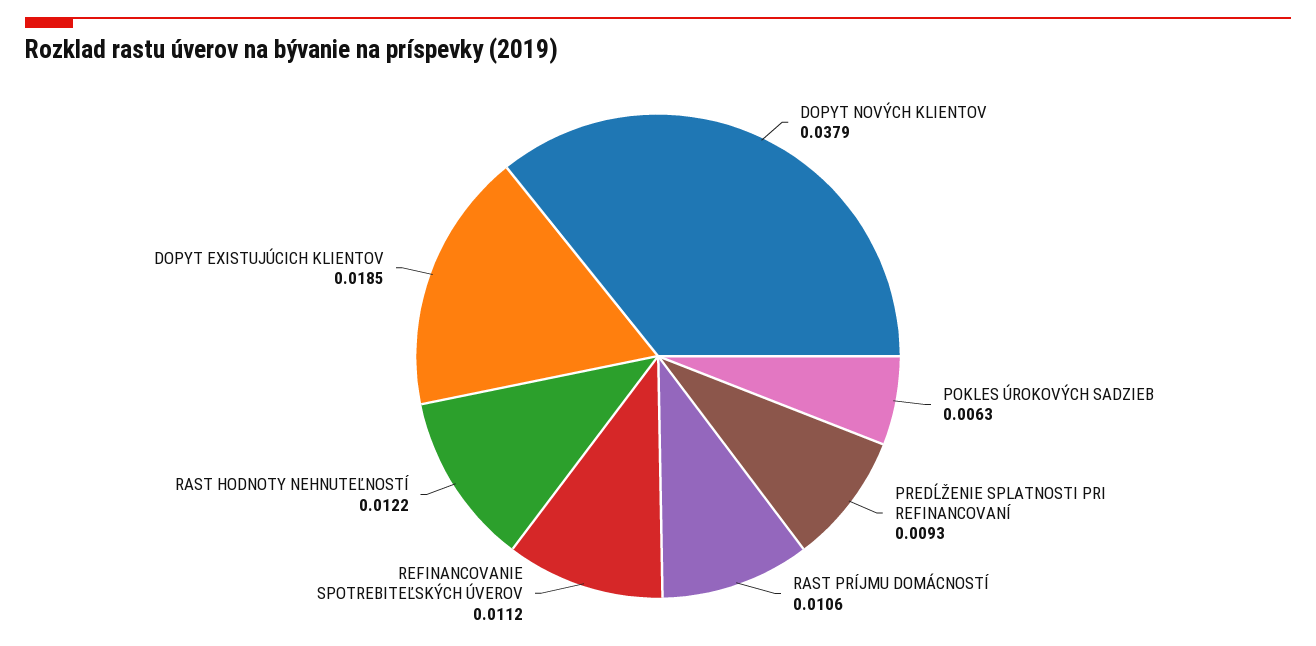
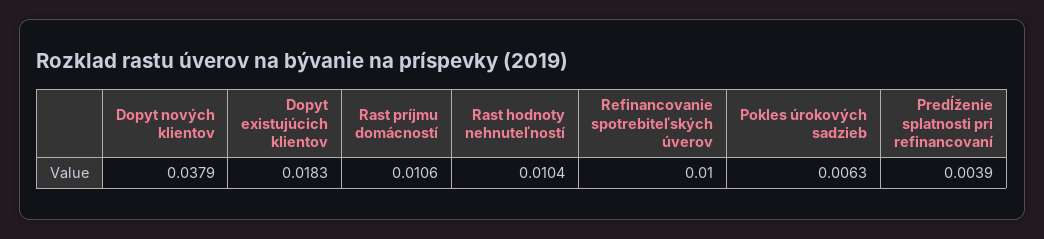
  {
    "DOPYT NOVÝCH KLIENTOV": 0.0379,
    "POKLES ÚROKOVÝCH SADZIEB": 0.0063,
-   "PREDĹŽENIE SPLATNOSTI PRI REFINANCOVANÍ": 0.0093,
+   "PREDĹŽENIE SPLATNOSTI PRI REFINANCOVANÍ": 0.0039,
    "RAST PRÍJMU DOMÁCNOSTÍ": 0.0106,
-   "REFINANCOVANIE SPOTREBITEĽSKÝCH ÚVEROV": 0.0112,
+   "REFINANCOVANIE SPOTREBITEĽSKÝCH ÚVEROV": 0.01,
-   "RAST HODNOTY NEHNUTEĽNOSTÍ": 0.0122,
+   "RAST HODNOTY NEHNUTEĽNOSTÍ": 0.0104,
-   "DOPYT EXISTUJÚCICH KLIENTOV": 0.0185
+   "DOPYT EXISTUJÚCICH KLIENTOV": 0.0183
  }

